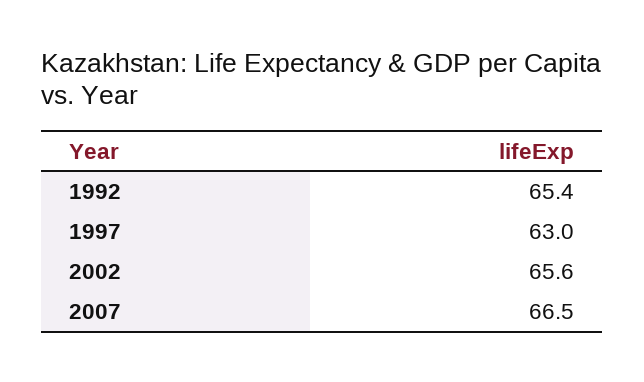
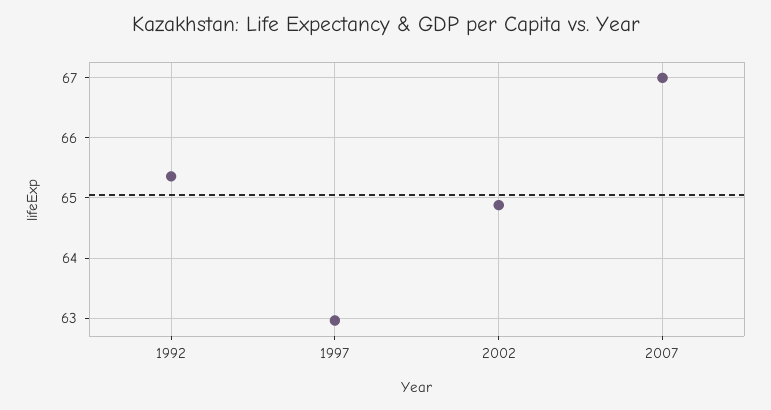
  {
    "1992": 65.4,
    "1997": 63,
-   "2002": 65.6,
+   "2002": 64.9,
-   "2007": 66.5
+   "2007": 67
  }

